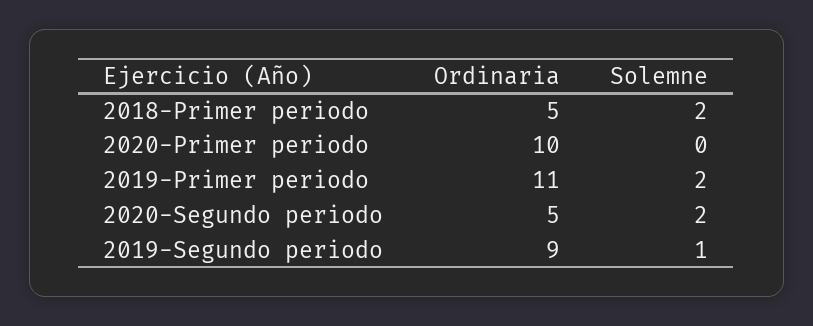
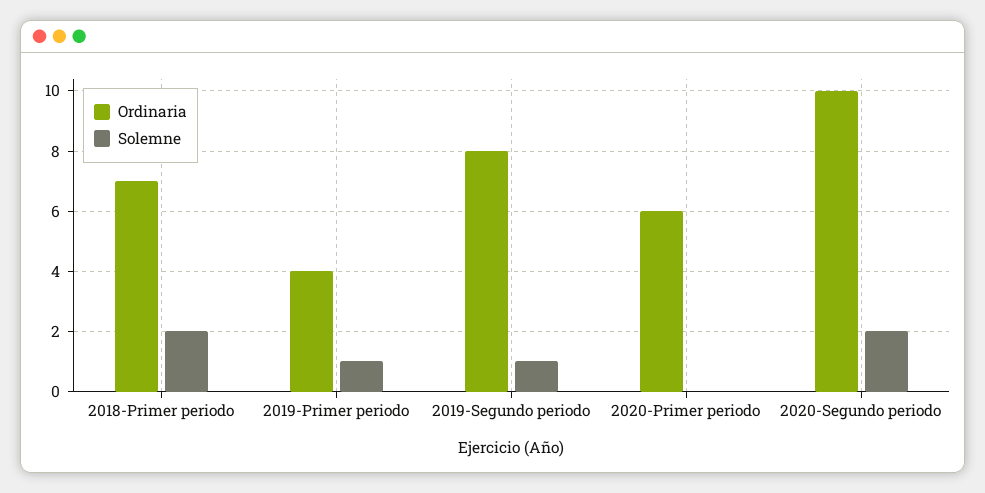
  {
    "Ordinaria": {
-     "2018-Primer periodo": 5,
+     "2018-Primer periodo": 7,
-     "2020-Primer periodo": 10,
+     "2020-Primer periodo": 6,
-     "2019-Primer periodo": 11,
+     "2019-Primer periodo": 4,
-     "2020-Segundo periodo": 5,
+     "2020-Segundo periodo": 10,
-     "2019-Segundo periodo": 9
+     "2019-Segundo periodo": 8
    },
    "Solemne": {
      "2018-Primer periodo": 2,
      "2020-Primer periodo": 0,
-     "2019-Primer periodo": 2,
+     "2019-Primer periodo": 1,
      "2020-Segundo periodo": 2,
      "2019-Segundo periodo": 1
    }
  }

